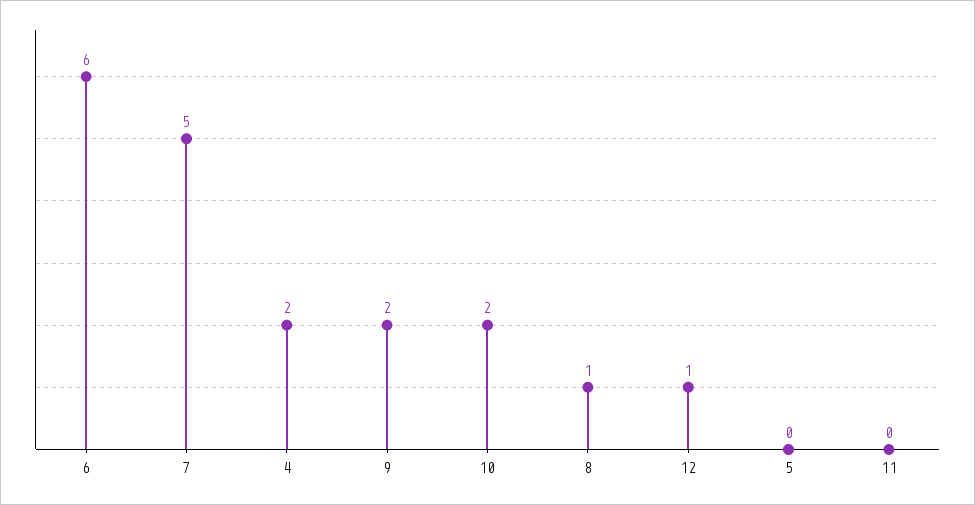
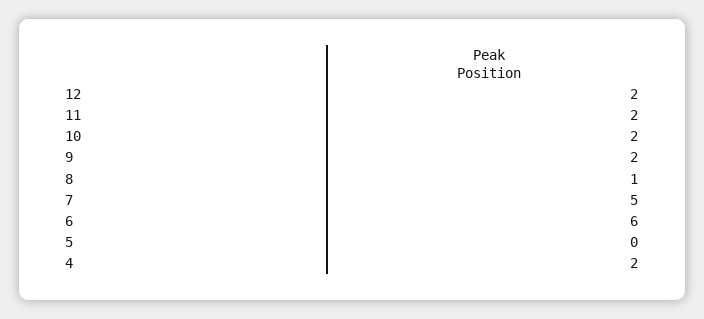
  {
    "6": 6,
    "7": 5,
    "4": 2,
    "9": 2,
    "10": 2,
    "8": 1,
-   "12": 1,
+   "12": 2,
    "5": 0,
-   "11": 0
+   "11": 2
  }

